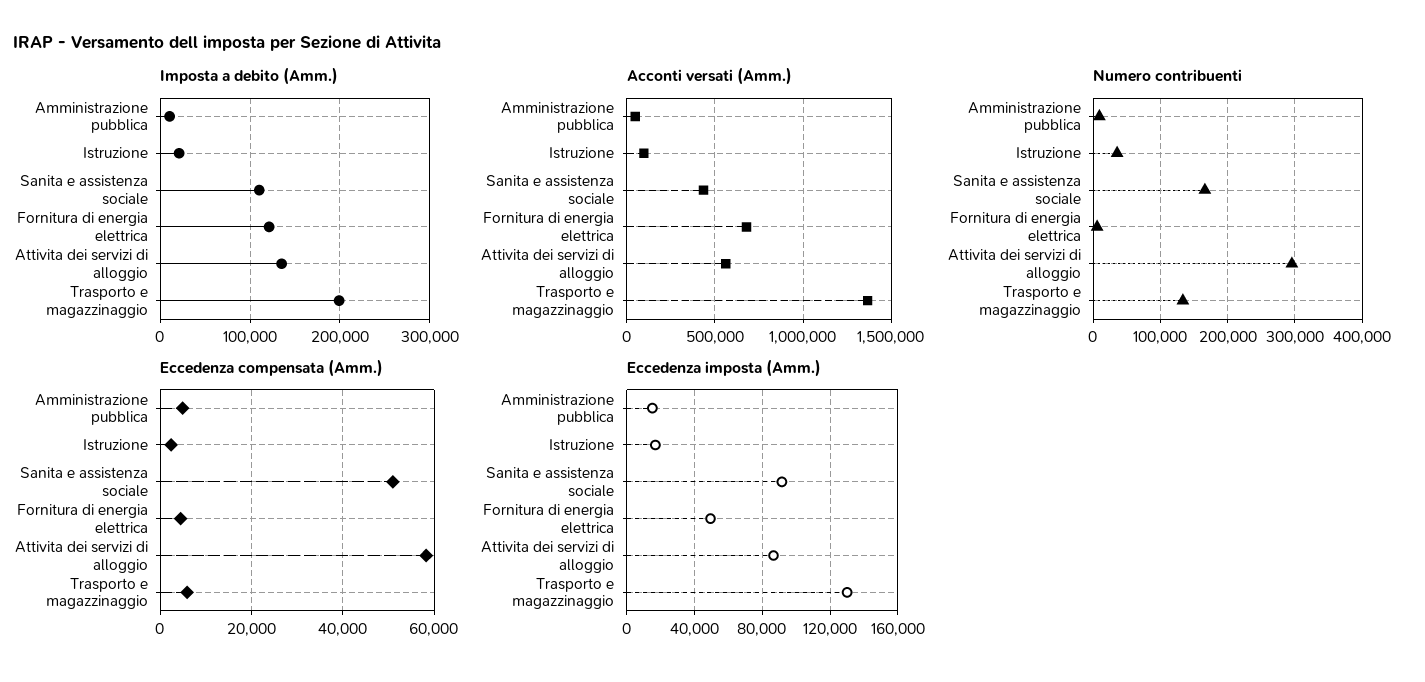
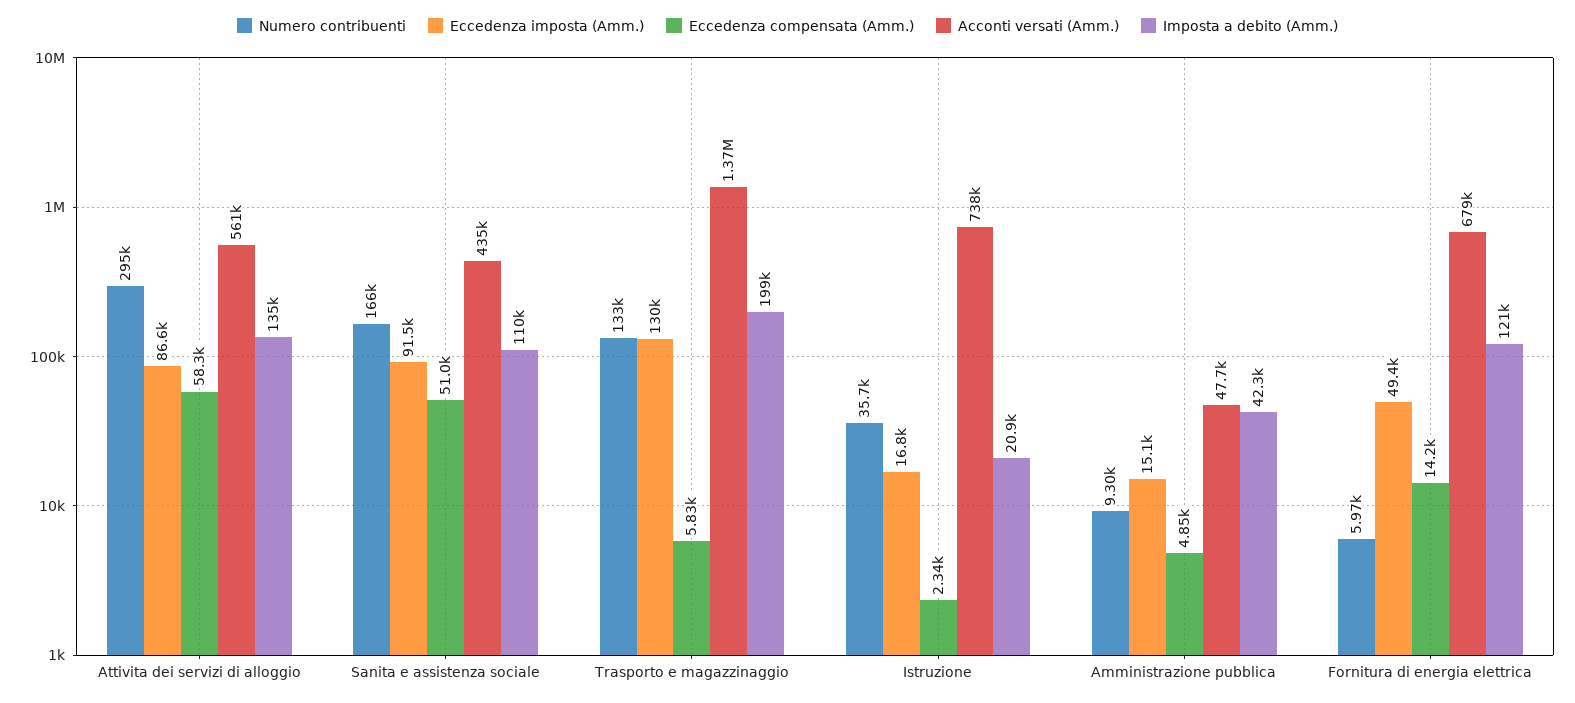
  {
    "Imposta a debito (Amm.)": {
-     "Amministrazione pubblica": 10000,
+     "Amministrazione pubblica": 42300,
      "Istruzione": 20900,
      "Sanita e assistenza sociale": 110000,
      "Fornitura di energia elettrica": 121000,
      "Attivita dei servizi di alloggio": 135000,
      "Trasporto e magazzinaggio": 199000
    },
    "Acconti versati (Amm.)": {
      "Amministrazione pubblica": 47700,
-     "Istruzione": 100000,
+     "Istruzione": 738000,
      "Sanita e assistenza sociale": 435000,
      "Fornitura di energia elettrica": 679000,
      "Attivita dei servizi di alloggio": 561000,
      "Trasporto e magazzinaggio": 1370000
    },
    "Numero contribuenti": {
      "Amministrazione pubblica": 9300,
      "Istruzione": 35700,
      "Sanita e assistenza sociale": 166000,
      "Fornitura di energia elettrica": 5970,
      "Attivita dei servizi di alloggio": 295000,
      "Trasporto e magazzinaggio": 133000
    },
    "Eccedenza compensata (Amm.)": {
      "Amministrazione pubblica": 4850,
      "Istruzione": 2340,
      "Sanita e assistenza sociale": 51000,
-     "Fornitura di energia elettrica": 4000,
+     "Fornitura di energia elettrica": 14200,
      "Attivita dei servizi di alloggio": 58300,
      "Trasporto e magazzinaggio": 5830
    },
    "Eccedenza imposta (Amm.)": {
      "Amministrazione pubblica": 15100,
      "Istruzione": 16800,
      "Sanita e assistenza sociale": 91500,
      "Fornitura di energia elettrica": 49400,
      "Attivita dei servizi di alloggio": 86600,
      "Trasporto e magazzinaggio": 130000
    }
  }

